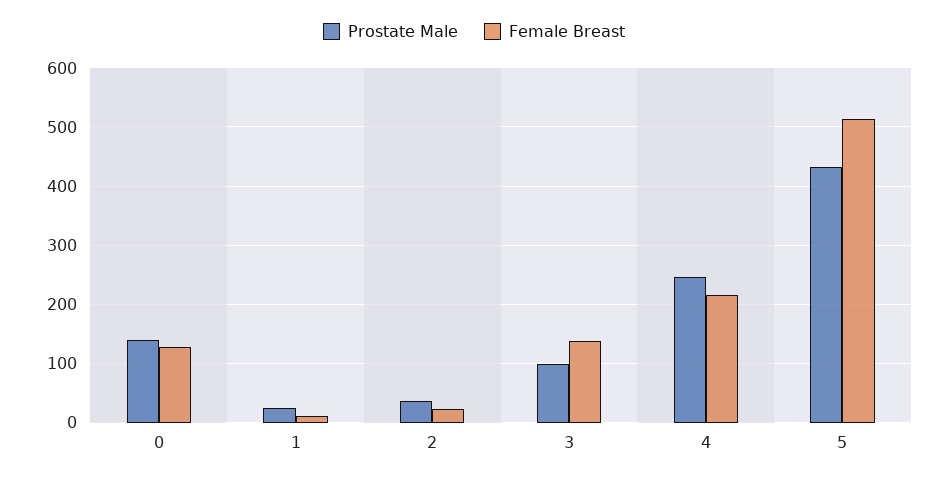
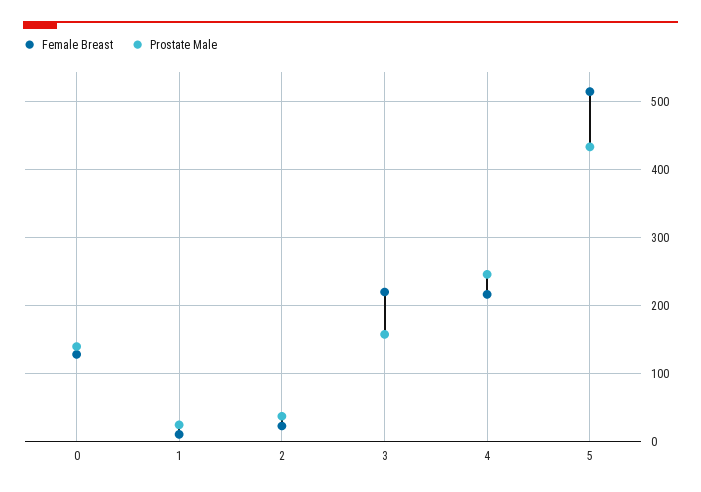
  {
    "Prostate Male": {
      "0": 140,
      "1": 20,
      "2": 40,
-     "3": 100,
+     "3": 160,
      "4": 250,
      "5": 430
    },
    "Female Breast": {
      "0": 130,
      "1": 10,
      "2": 20,
-     "3": 140,
+     "3": 220,
      "4": 220,
      "5": 510
    }
  }

